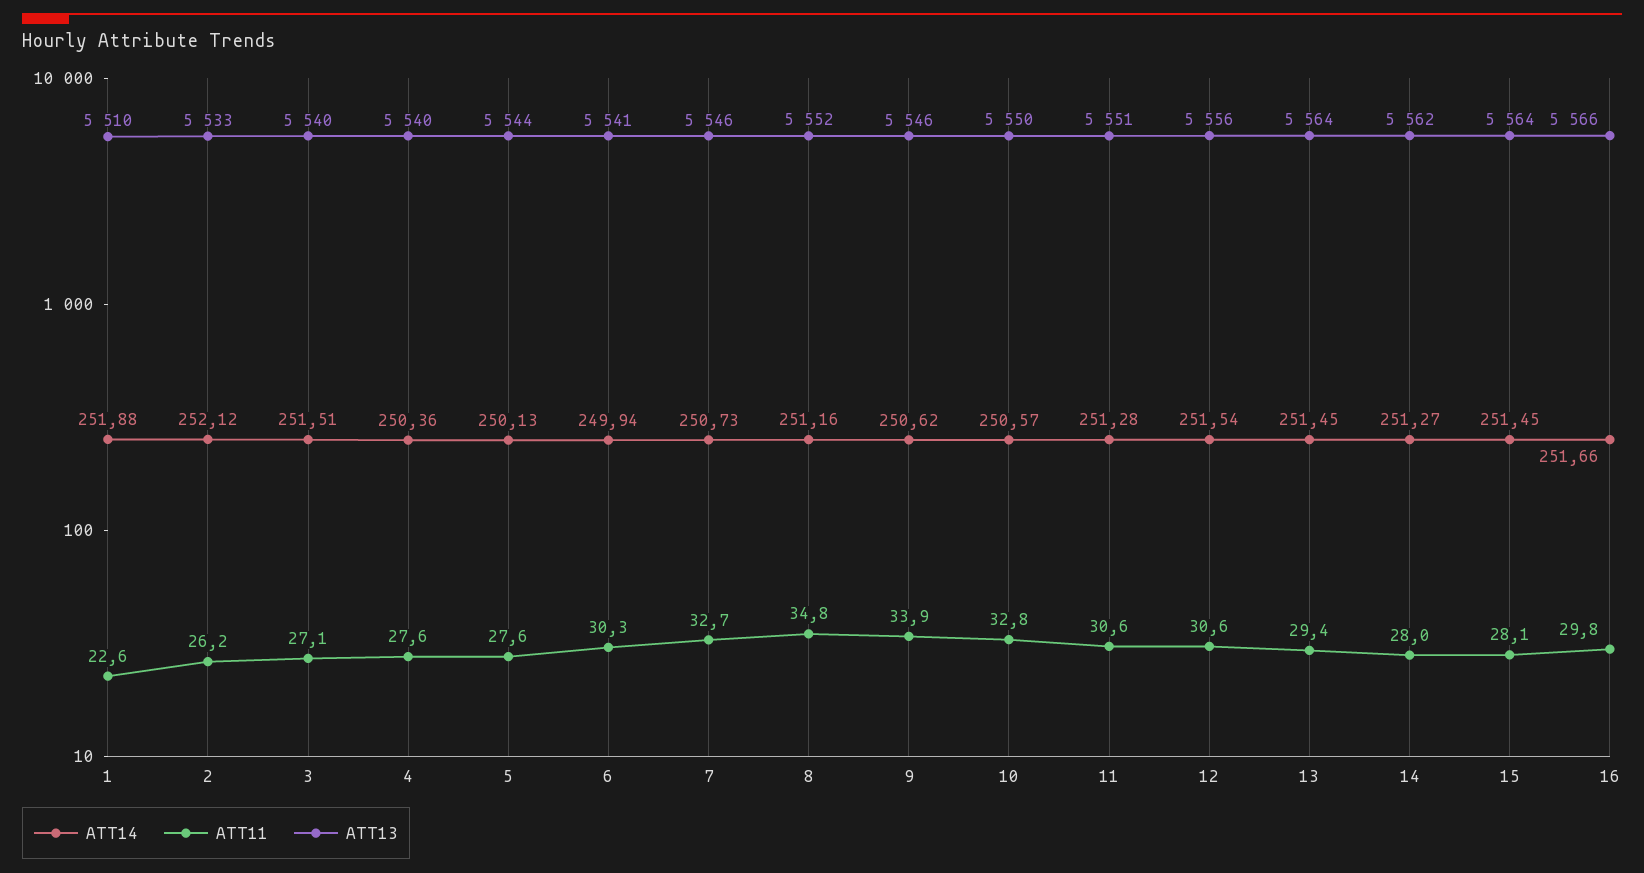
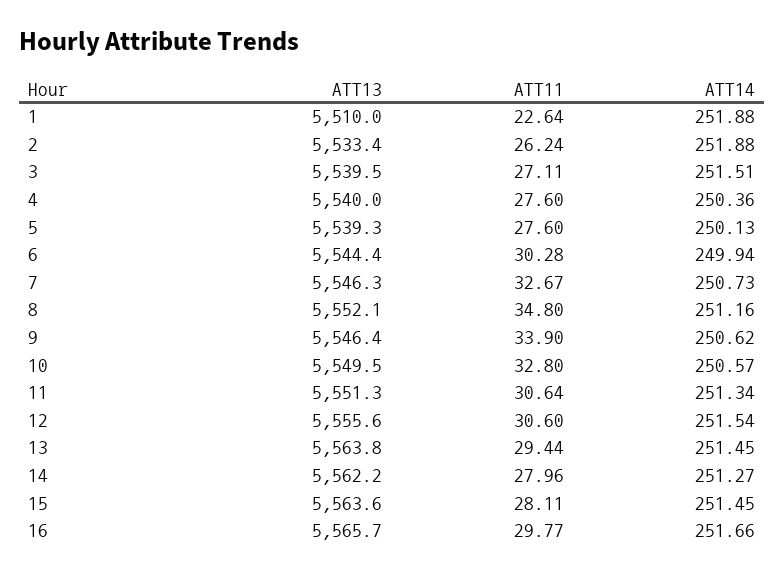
  {
    "ATT14": {
      "1": 251.88,
-     "2": 252.12,
+     "2": 251.88,
      "3": 251.51,
      "4": 250.36,
      "5": 250.13,
      "6": 249.94,
      "7": 250.73,
      "8": 251.16,
      "9": 250.62,
      "10": 250.57,
-     "11": 251.28,
+     "11": 251.34,
      "12": 251.54,
      "13": 251.45,
      "14": 251.27,
      "15": 251.45,
      "16": 251.66
    },
    "ATT11": {
      "1": 22.64,
      "2": 26.24,
      "3": 27.11,
      "4": 27.6,
      "5": 27.6,
      "6": 30.28,
      "7": 32.67,
      "8": 34.8,
      "9": 33.9,
      "10": 32.8,
      "11": 30.64,
      "12": 30.6,
      "13": 29.44,
      "14": 27.96,
      "15": 28.11,
      "16": 29.77
    },
    "ATT13": {
      "1": 5510,
      "2": 5533.4,
      "3": 5539.5,
      "4": 5540,
-     "5": 5544,
+     "5": 5539.3,
-     "6": 5541,
+     "6": 5544.4,
      "7": 5546.3,
      "8": 5552.1,
      "9": 5546.4,
      "10": 5549.5,
      "11": 5551.3,
      "12": 5555.6,
      "13": 5563.8,
      "14": 5562.2,
      "15": 5563.6,
      "16": 5565.7
    }
  }

